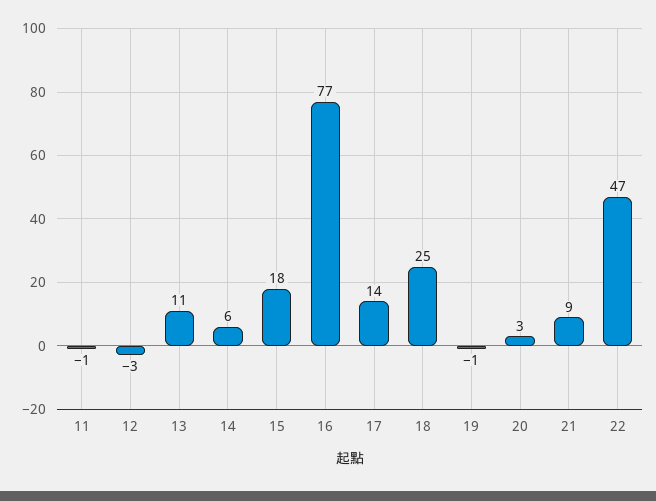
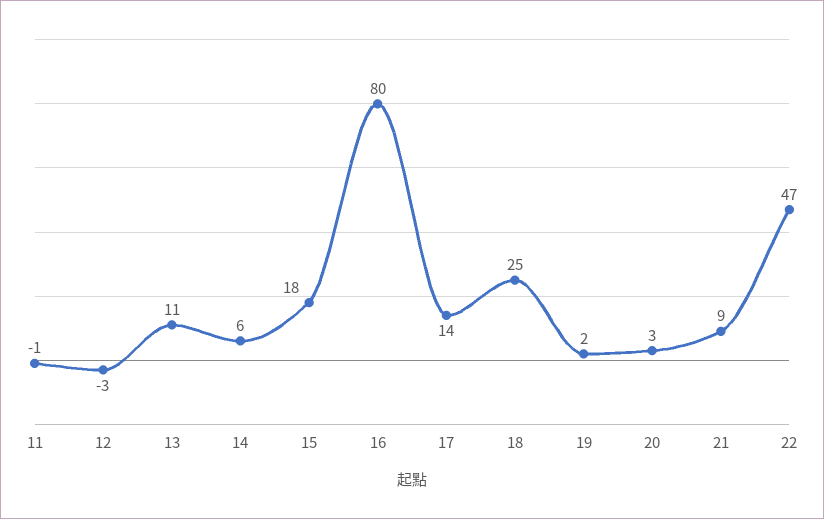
  {
    "11": -1,
    "12": -3,
    "13": 11,
    "14": 6,
    "15": 18,
-   "16": 77,
+   "16": 80,
    "17": 14,
    "18": 25,
-   "19": -1,
+   "19": 2,
    "20": 3,
    "21": 9,
    "22": 47
  }

